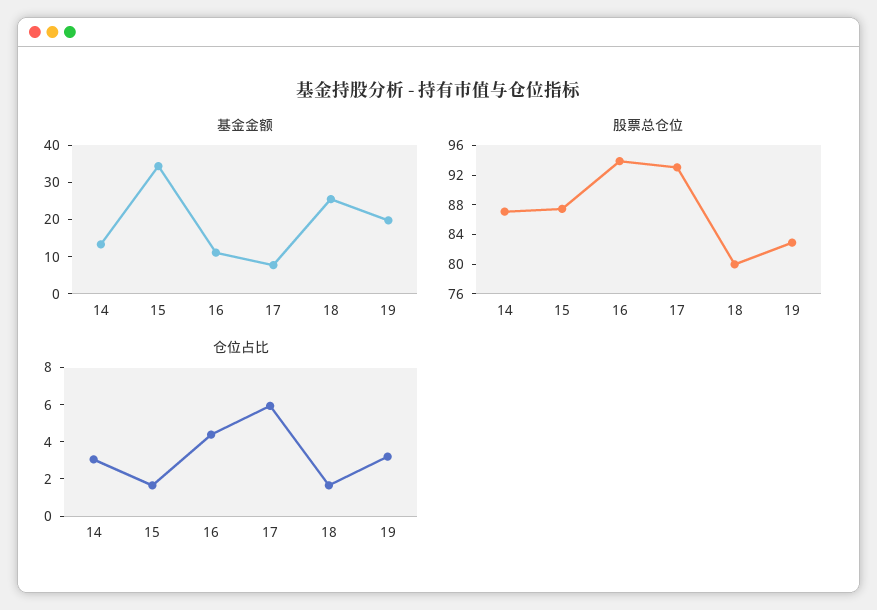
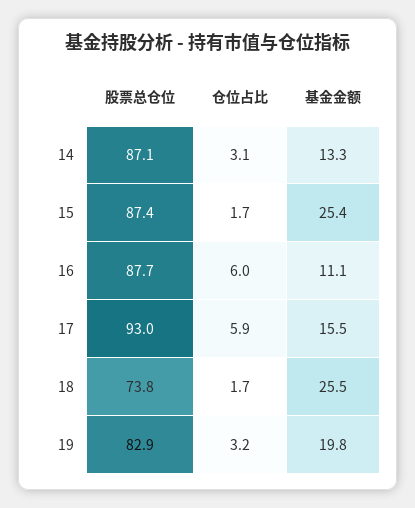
  {
    "基金金额": {
      "14": 13.3,
-     "15": 35,
+     "15": 25.4,
      "16": 11.1,
-     "17": 7.5,
+     "17": 15.5,
      "18": 25.5,
      "19": 19.8
    },
    "股票总仓位": {
      "14": 87.1,
      "15": 87.4,
-     "16": 94,
+     "16": 87.7,
      "17": 93,
-     "18": 80,
+     "18": 73.8,
      "19": 82.9
    },
    "仓位占比": {
      "14": 3.1,
      "15": 1.7,
-     "16": 4.5,
+     "16": 6,
      "17": 5.9,
      "18": 1.7,
      "19": 3.2
    }
  }

